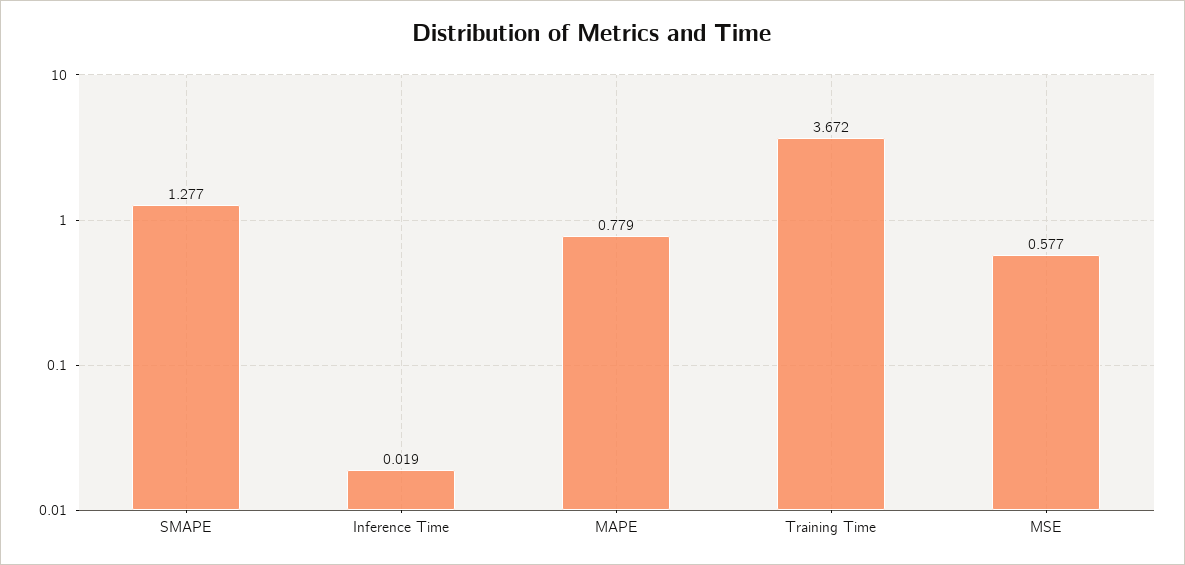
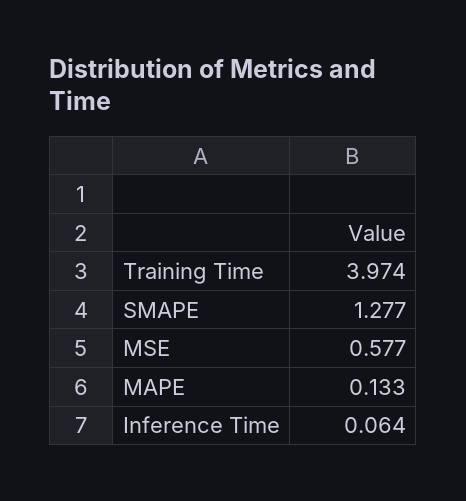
  {
    "SMAPE": 1.277,
-   "Inference Time": 0.019,
+   "Inference Time": 0.064,
-   "MAPE": 0.779,
+   "MAPE": 0.133,
-   "Training Time": 3.672,
+   "Training Time": 3.974,
    "MSE": 0.577
  }

